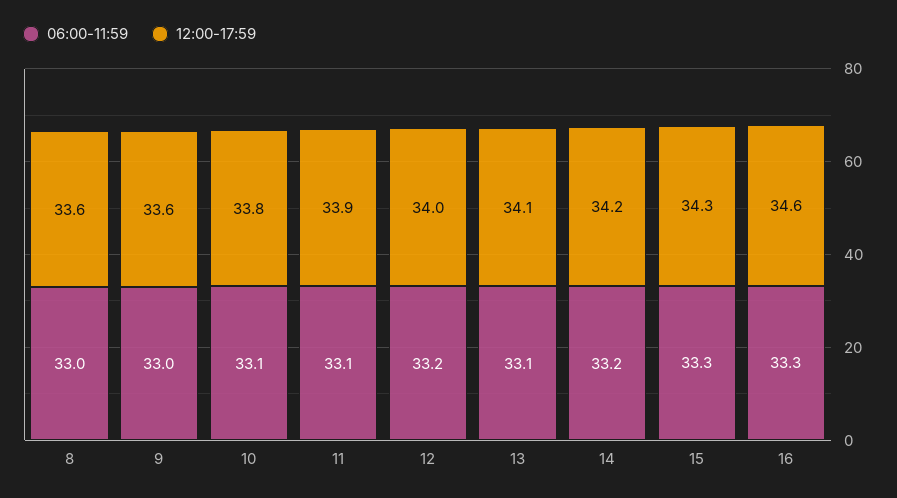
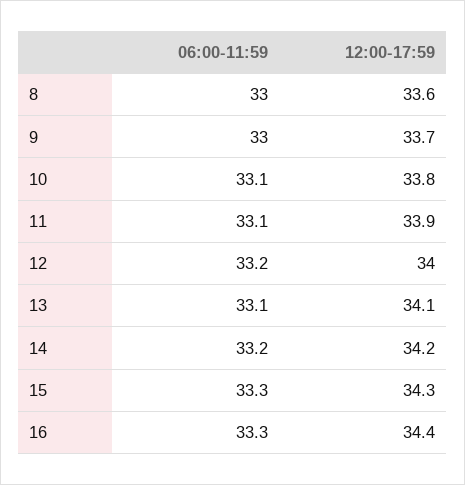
  {
    "06:00-11:59": {
      "8": 33,
      "9": 33,
      "10": 33.1,
      "11": 33.1,
      "12": 33.2,
      "13": 33.1,
      "14": 33.2,
      "15": 33.3,
      "16": 33.3
    },
    "12:00-17:59": {
      "8": 33.6,
-     "9": 33.6,
+     "9": 33.7,
      "10": 33.8,
      "11": 33.9,
      "12": 34,
      "13": 34.1,
      "14": 34.2,
      "15": 34.3,
-     "16": 34.6
+     "16": 34.4
    }
  }

